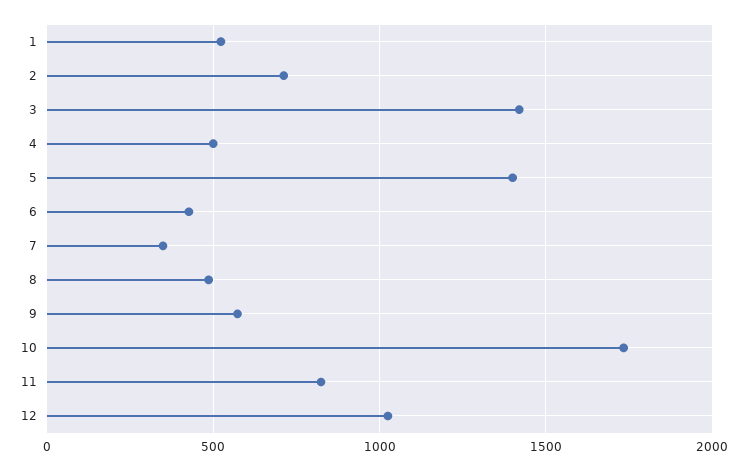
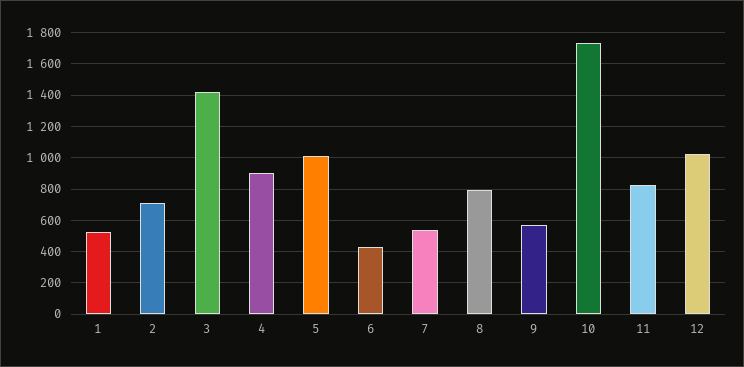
  {
    "1": 500,
    "2": 700,
    "3": 1400,
-   "4": 500,
+   "4": 900,
-   "5": 1400,
+   "5": 1000,
    "6": 450,
-   "7": 350,
+   "7": 550,
-   "8": 500,
+   "8": 800,
    "9": 550,
    "10": 1750,
    "11": 800,
    "12": 1050
  }

